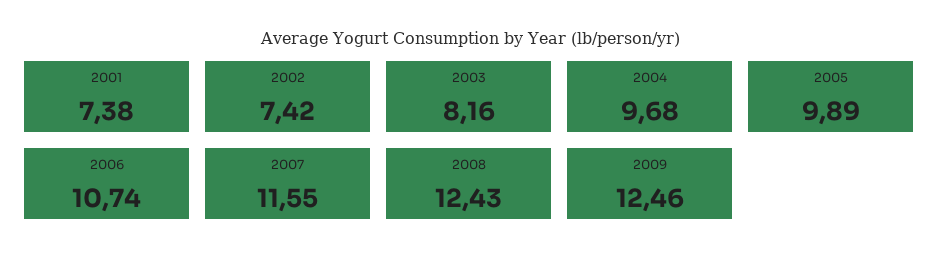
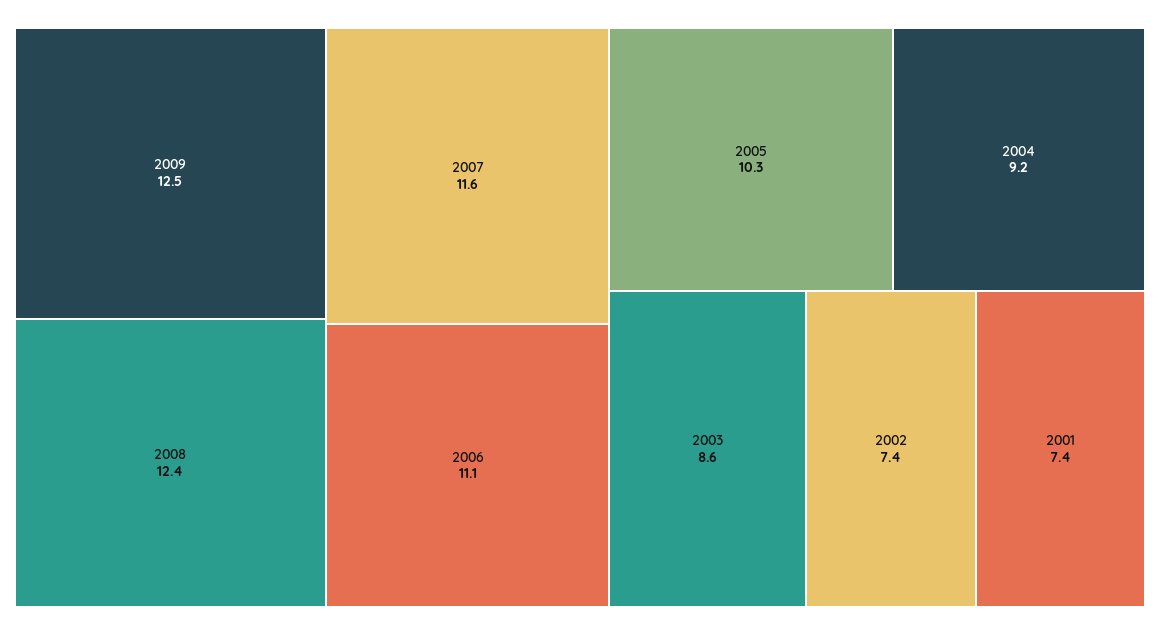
  {
    "2001": 7.38,
    "2002": 7.42,
-   "2003": 8.16,
+   "2003": 8.6,
-   "2004": 9.68,
+   "2004": 9.2,
-   "2005": 9.89,
+   "2005": 10.3,
-   "2006": 10.74,
+   "2006": 11.1,
    "2007": 11.55,
    "2008": 12.43,
    "2009": 12.46
  }

